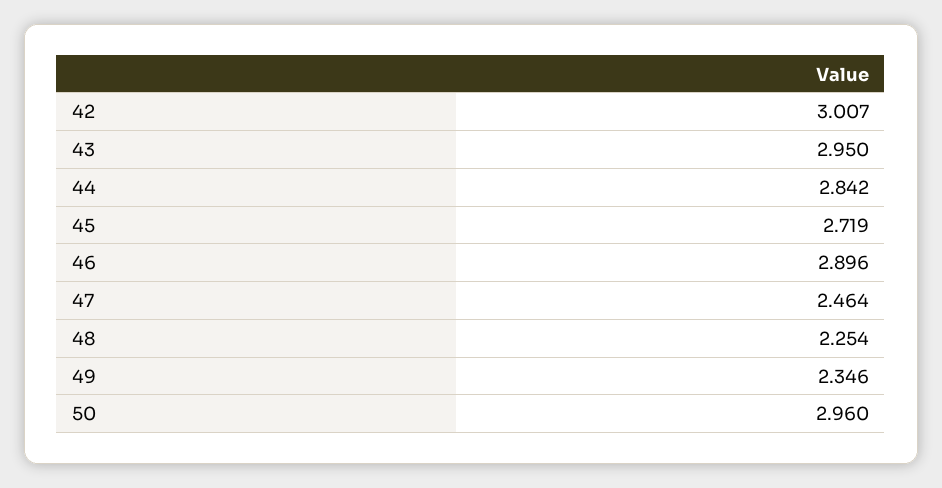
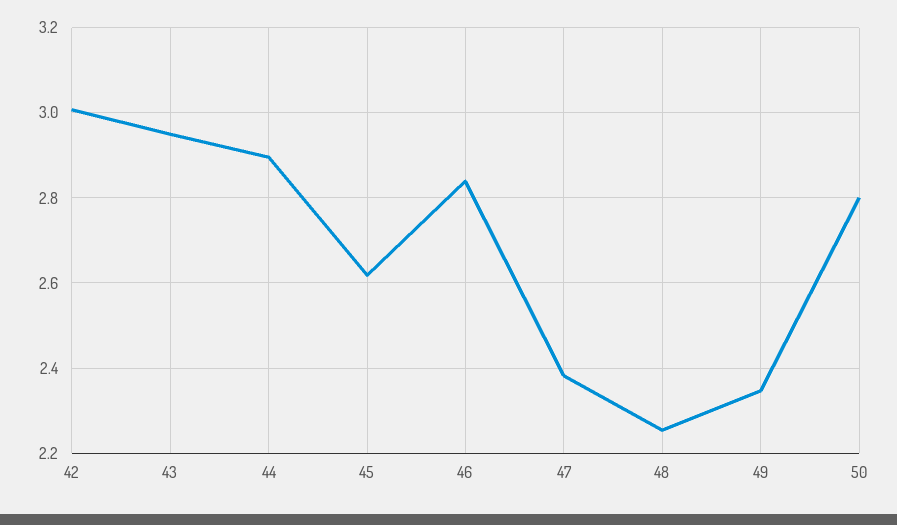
  {
    "42": 3.007,
    "43": 2.95,
-   "44": 2.842,
+   "44": 2.9,
-   "45": 2.719,
+   "45": 2.62,
-   "46": 2.896,
+   "46": 2.84,
-   "47": 2.464,
+   "47": 2.38,
    "48": 2.254,
    "49": 2.346,
-   "50": 2.96
+   "50": 2.8
  }

